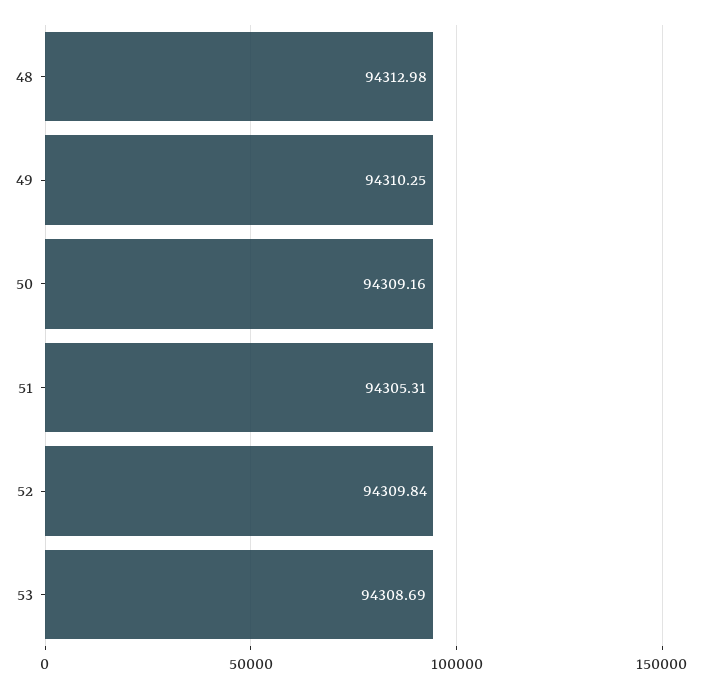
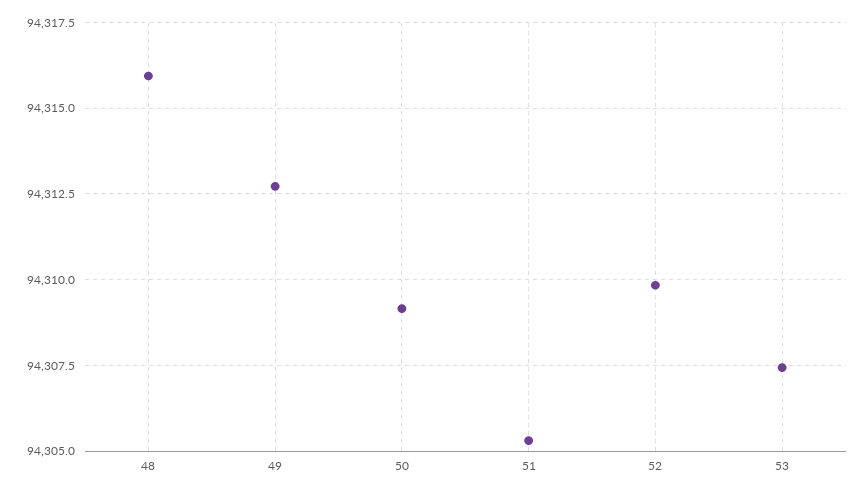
  {
-   "48": 94312.98,
+   "48": 94316,
-   "49": 94310.25,
+   "49": 94312.75,
    "50": 94309.16,
    "51": 94305.31,
    "52": 94309.84,
-   "53": 94308.69
+   "53": 94307.5
  }

